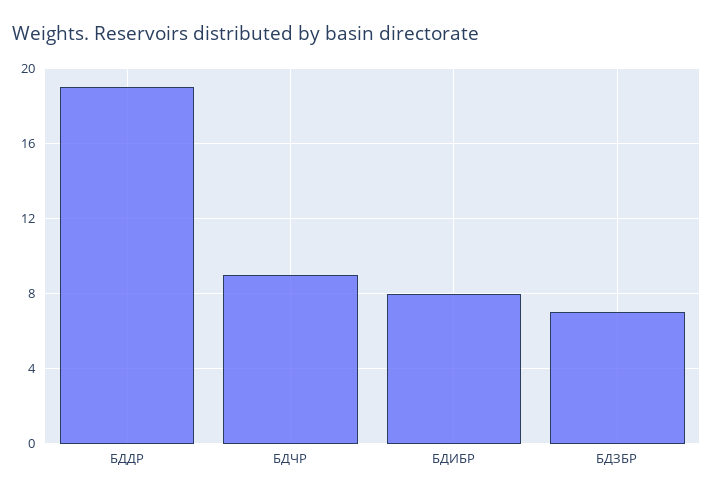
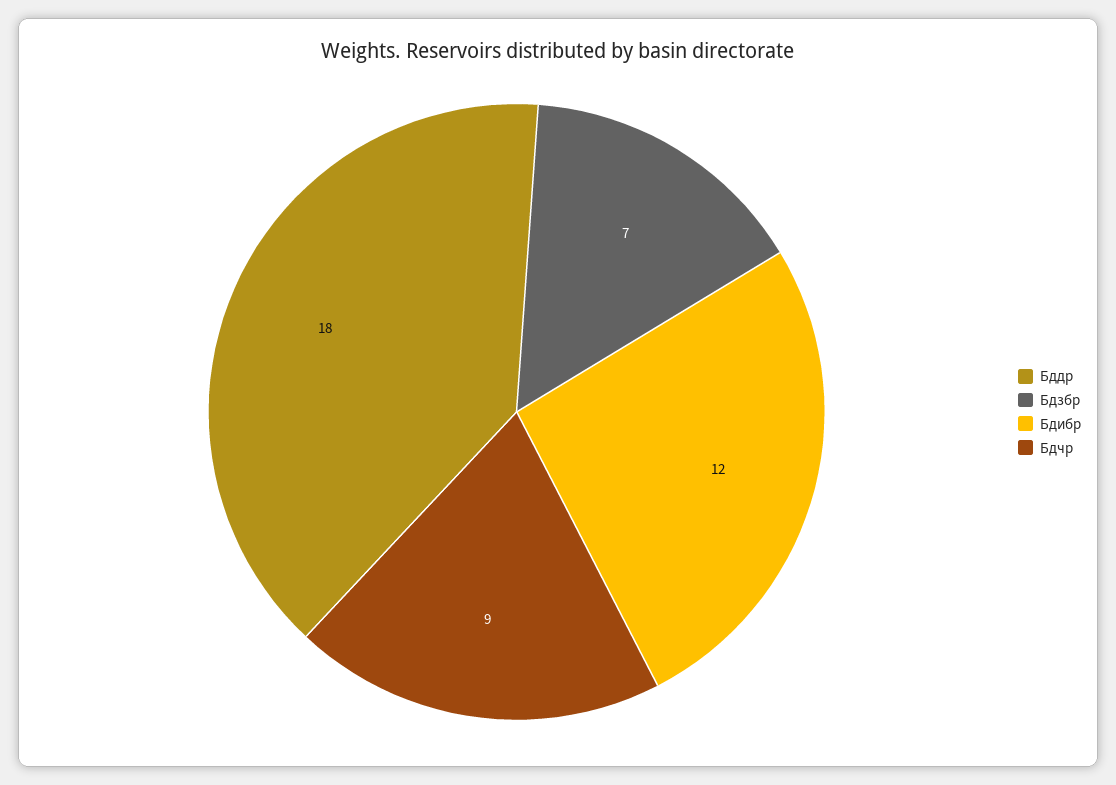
  {
-   "БДДР": 19,
+   "БДДР": 18,
    "БДЧР": 9,
-   "БДИБР": 8,
+   "БДИБР": 12,
    "БДЗБР": 7
  }

